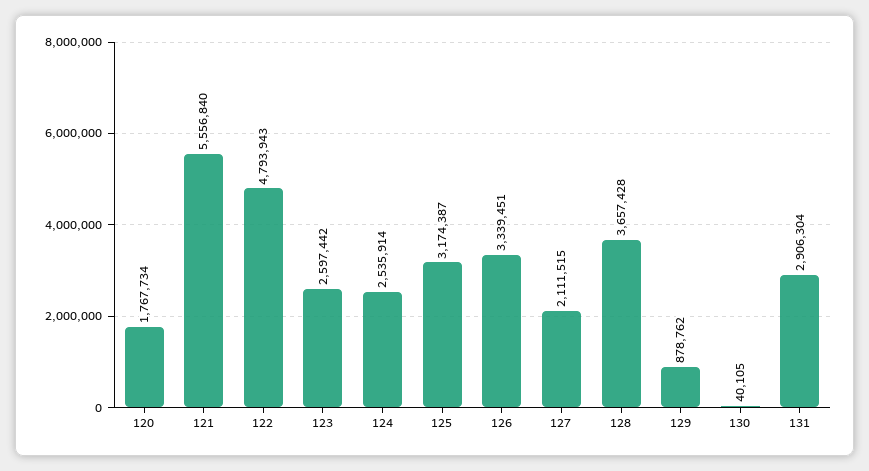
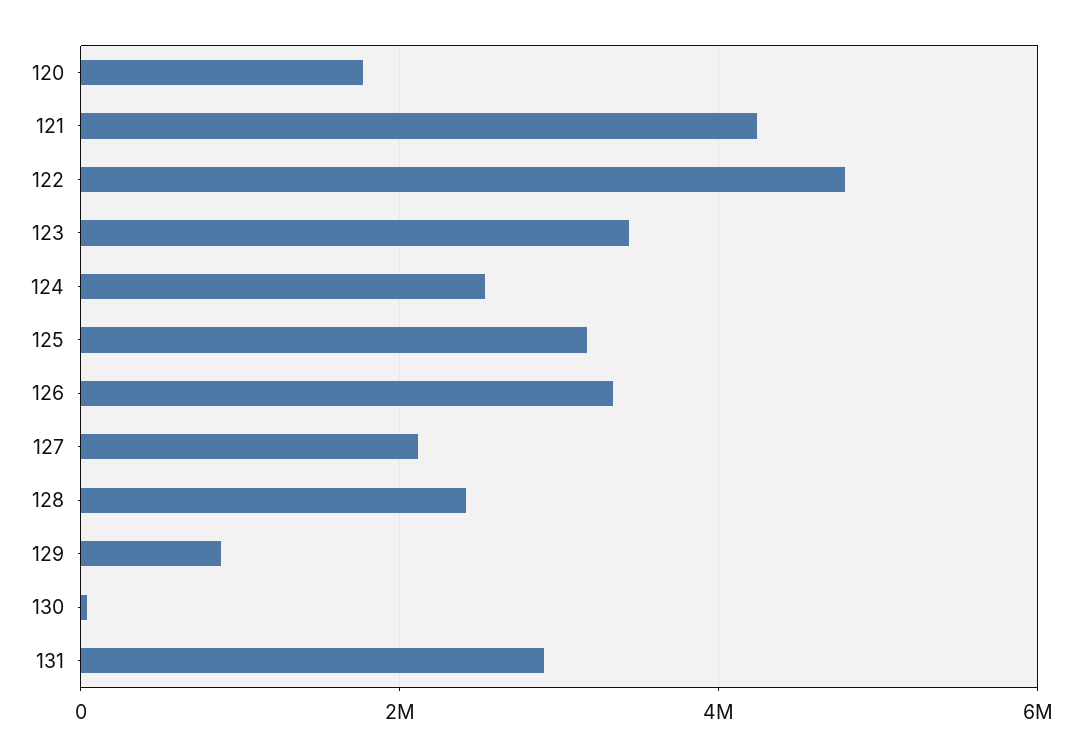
  {
    "120": 1767734,
-   "121": 5556840,
+   "121": 4200000,
    "122": 4793943,
-   "123": 2597442,
+   "123": 3400000,
    "124": 2535914,
    "125": 3174387,
    "126": 3339451,
    "127": 2111515,
-   "128": 3657428,
+   "128": 2400000,
    "129": 878762,
    "130": 40105,
    "131": 2906304
  }

